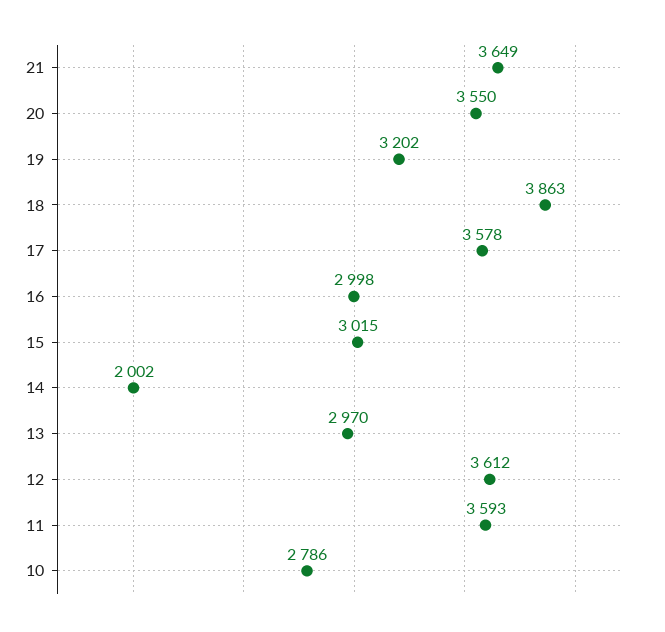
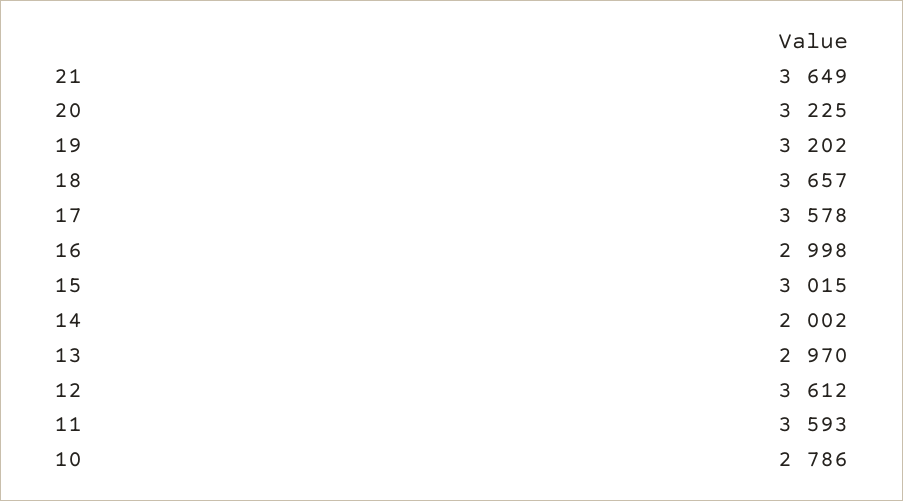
  {
    "21": 3649,
-   "20": 3550,
+   "20": 3225,
    "19": 3202,
-   "18": 3863,
+   "18": 3657,
    "17": 3578,
    "16": 2998,
    "15": 3015,
    "14": 2002,
    "13": 2970,
    "12": 3612,
    "11": 3593,
    "10": 2786
  }

